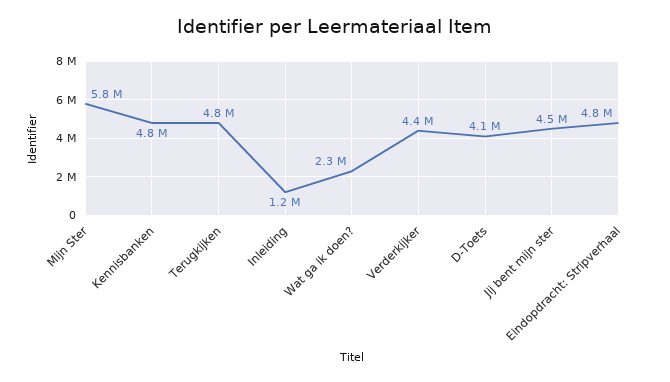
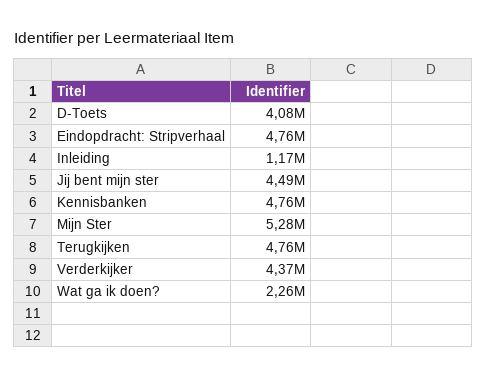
  {
-   "Mijn Ster": 5800000,
+   "Mijn Ster": 5280000,
    "Kennisbanken": 4760000,
    "Terugkijken": 4760000,
    "Inleiding": 1170000,
    "Wat ga ik doen?": 2260000,
    "Verderkijker": 4370000,
    "D-Toets": 4080000,
    "Jij bent mijn ster": 4490000,
    "Eindopdracht: Stripverhaal": 4760000
  }

